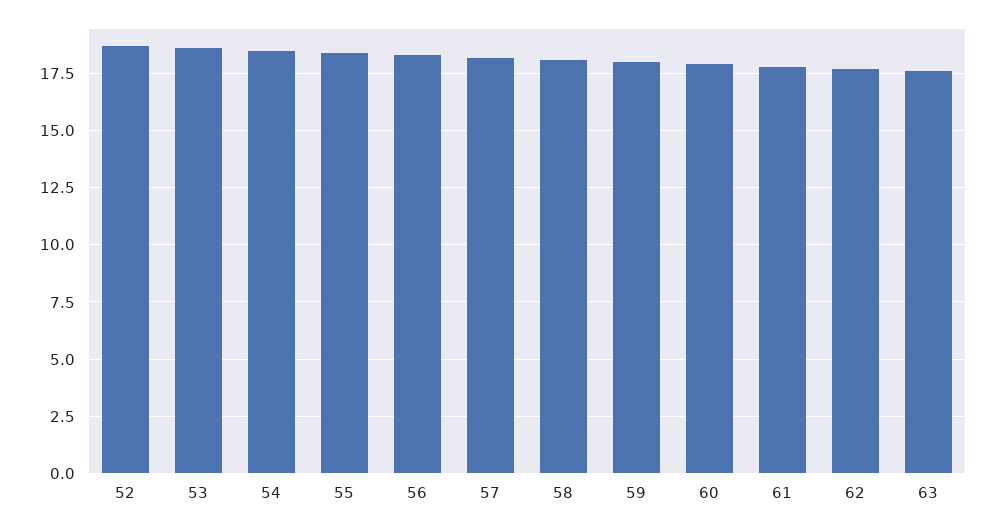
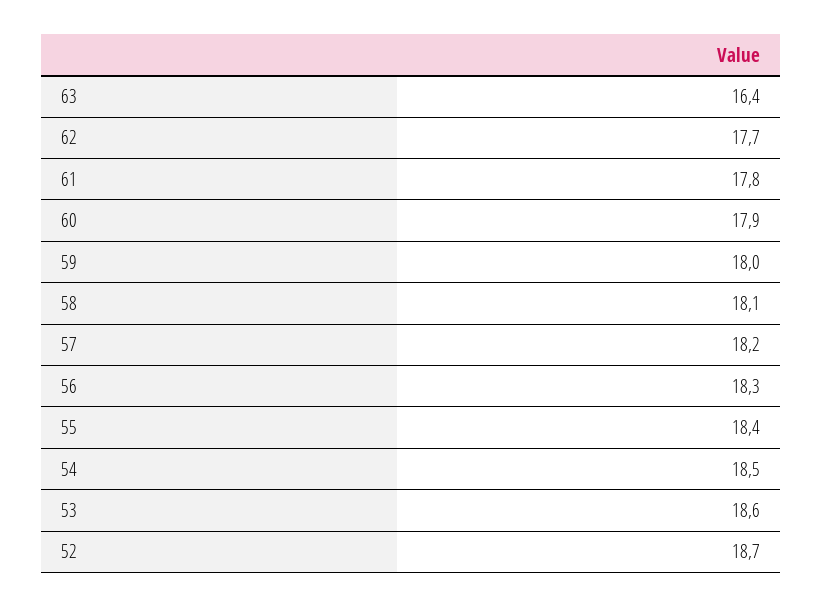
  {
    "52": 18.7,
    "53": 18.6,
    "54": 18.5,
    "55": 18.4,
    "56": 18.3,
    "57": 18.2,
    "58": 18.1,
    "59": 18,
    "60": 17.9,
    "61": 17.8,
    "62": 17.7,
-   "63": 17.5
+   "63": 16.4
  }

